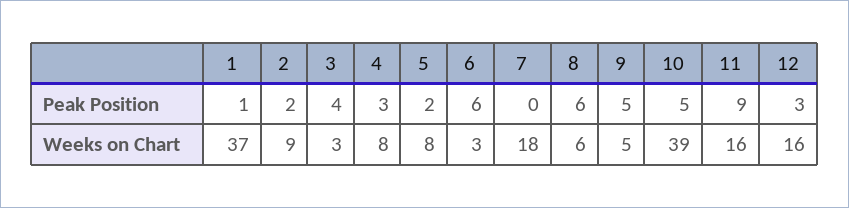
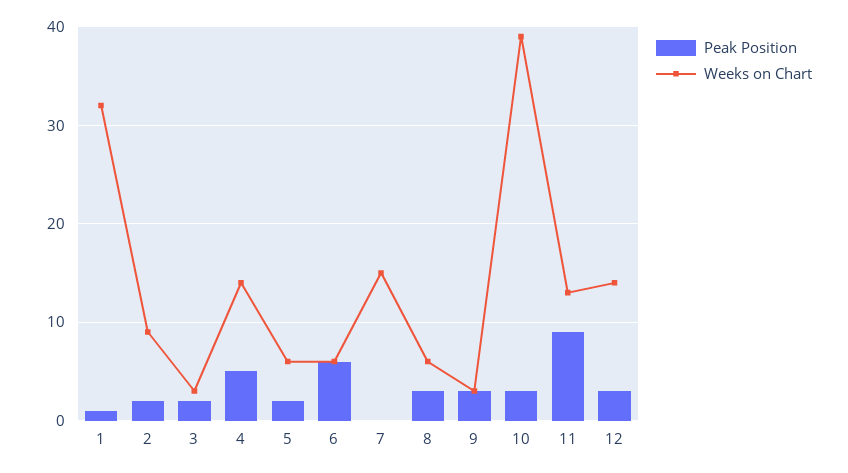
  {
    "Peak Position": {
      "1": 1,
      "2": 2,
-     "3": 4,
+     "3": 2,
-     "4": 3,
+     "4": 5,
      "5": 2,
      "6": 6,
      "7": 0,
-     "8": 6,
+     "8": 3,
-     "9": 5,
+     "9": 3,
-     "10": 5,
+     "10": 3,
      "11": 9,
      "12": 3
    },
    "Weeks on Chart": {
-     "1": 37,
+     "1": 32,
      "2": 9,
      "3": 3,
-     "4": 8,
+     "4": 14,
-     "5": 8,
+     "5": 6,
-     "6": 3,
+     "6": 6,
-     "7": 18,
+     "7": 15,
      "8": 6,
-     "9": 5,
+     "9": 3,
      "10": 39,
-     "11": 16,
+     "11": 13,
-     "12": 16
+     "12": 14
    }
  }

